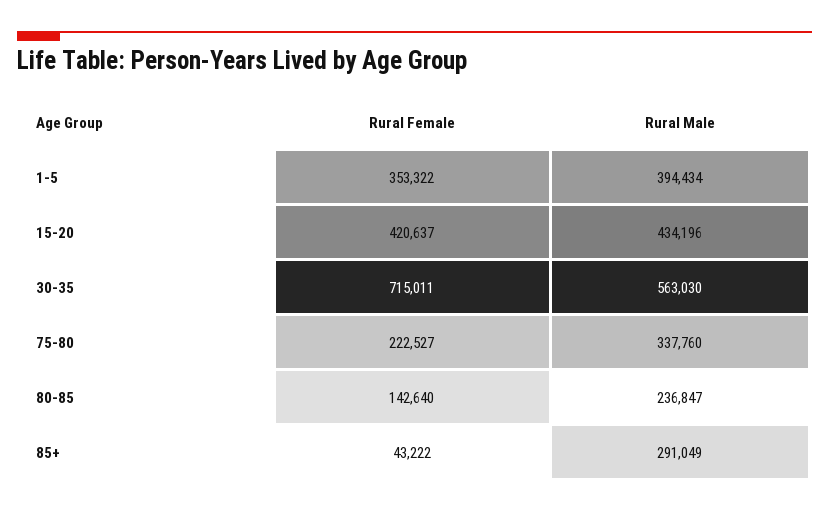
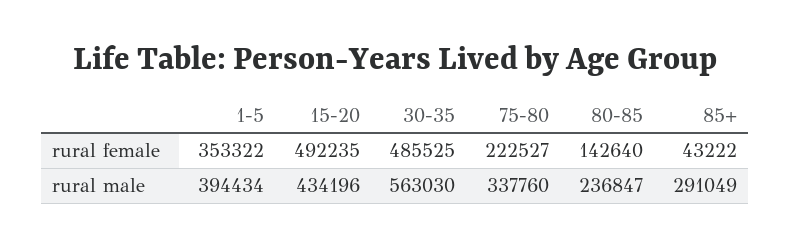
  {
    "Rural Female": {
      "1-5": 353322,
-     "15-20": 420637,
+     "15-20": 492235,
-     "30-35": 715011,
+     "30-35": 485525,
      "75-80": 222527,
      "80-85": 142640,
      "85+": 43222
    },
    "Rural Male": {
      "1-5": 394434,
      "15-20": 434196,
      "30-35": 563030,
      "75-80": 337760,
      "80-85": 236847,
      "85+": 291049
    }
  }

